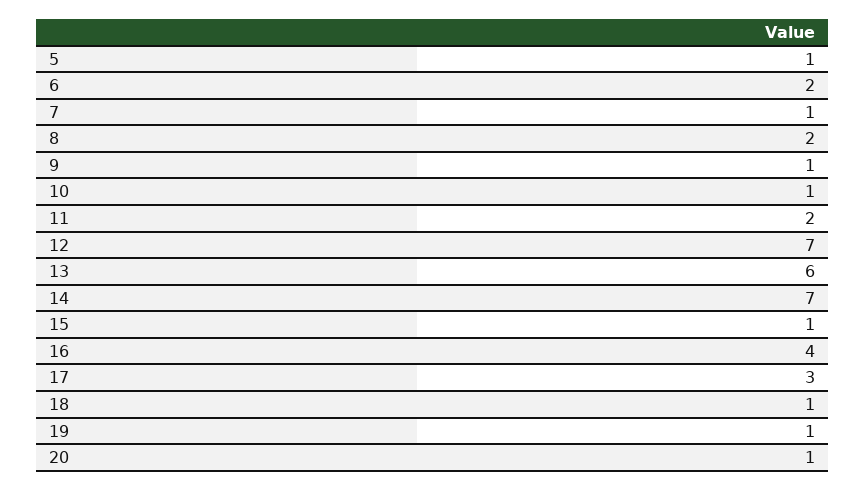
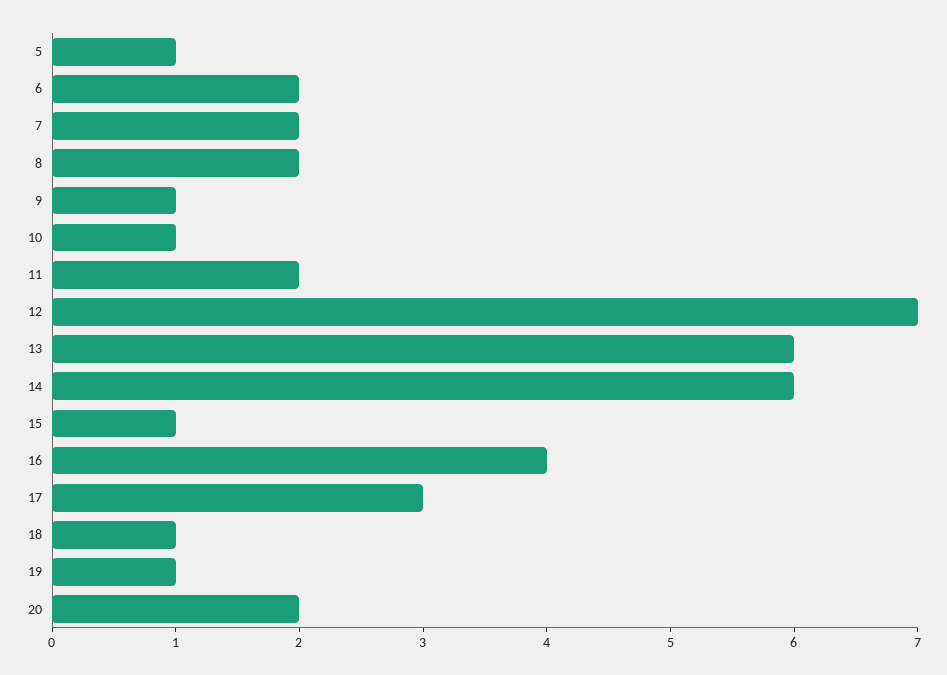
  {
    "5": 1,
    "6": 2,
-   "7": 1,
+   "7": 2,
    "8": 2,
    "9": 1,
    "10": 1,
    "11": 2,
    "12": 7,
    "13": 6,
-   "14": 7,
+   "14": 6,
    "15": 1,
    "16": 4,
    "17": 3,
    "18": 1,
    "19": 1,
-   "20": 1
+   "20": 2
  }

